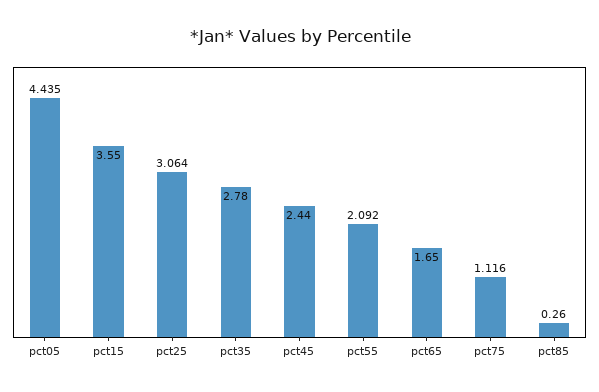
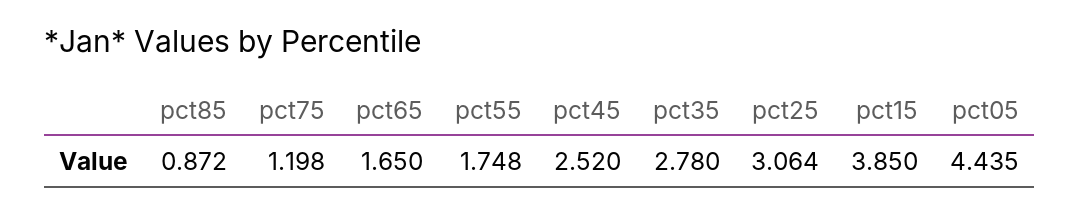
  {
    "pct05": 4.435,
-   "pct15": 3.55,
+   "pct15": 3.85,
    "pct25": 3.064,
    "pct35": 2.78,
-   "pct45": 2.44,
+   "pct45": 2.52,
-   "pct55": 2.092,
+   "pct55": 1.748,
    "pct65": 1.65,
-   "pct75": 1.116,
+   "pct75": 1.198,
-   "pct85": 0.26
+   "pct85": 0.872
  }

